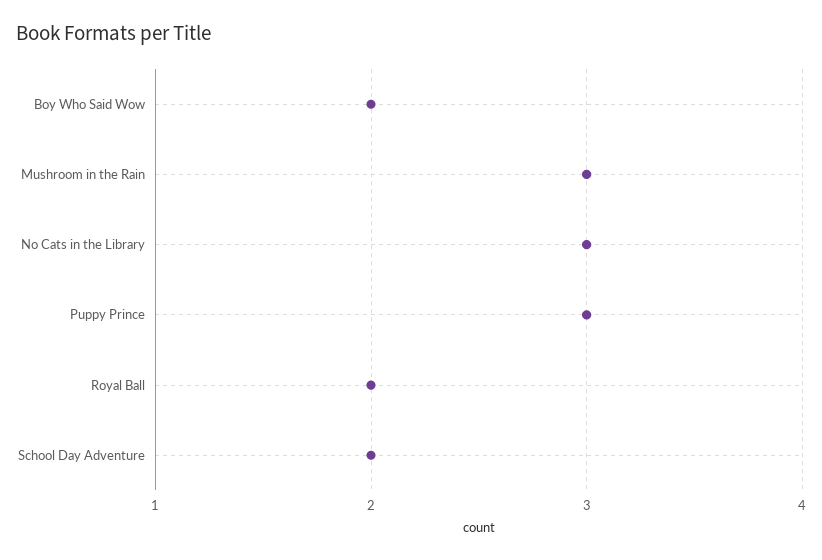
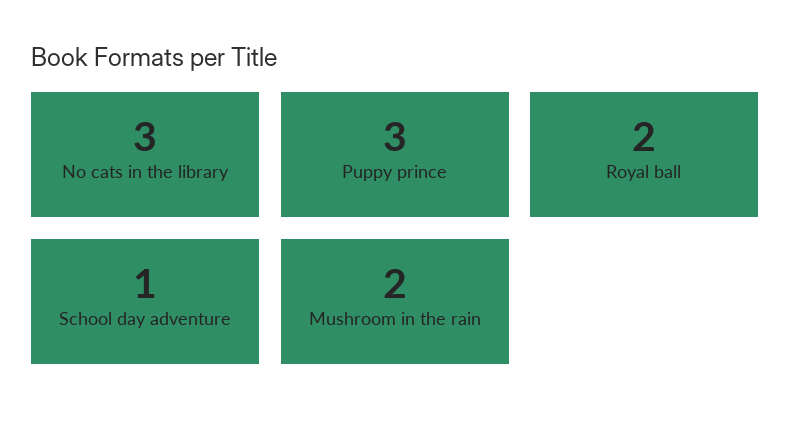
  {
-   "Boy Who Said Wow": 2,
-   "Mushroom in the Rain": 3,
+   "Mushroom in the Rain": 2,
    "No Cats in the Library": 3,
    "Puppy Prince": 3,
    "Royal Ball": 2,
-   "School Day Adventure": 2
+   "School Day Adventure": 1
  }

